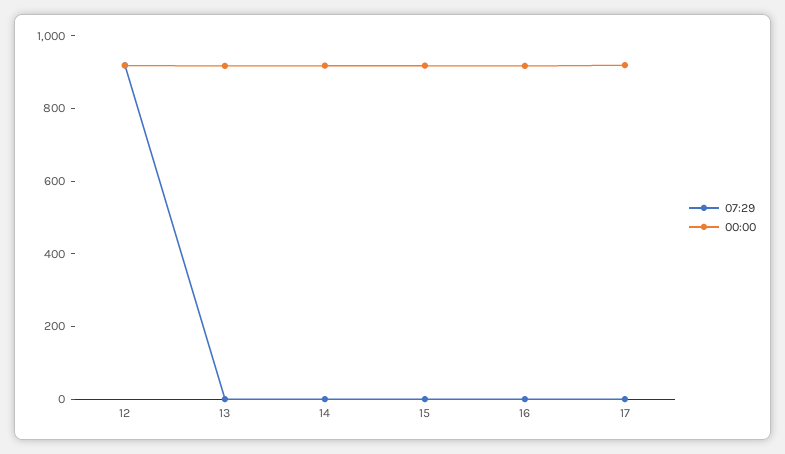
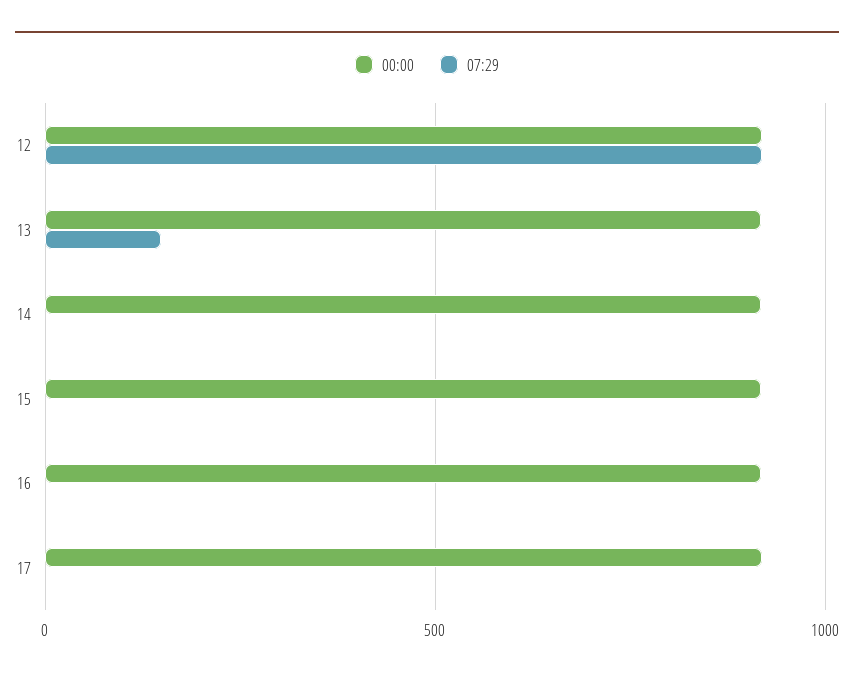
  {
    "07:29": {
      "12": 900,
-     "13": 0,
+     "13": 150,
      "14": 0,
      "15": 0,
      "16": 0,
      "17": 0
    },
    "00:00": {
      "12": 900,
      "13": 900,
      "14": 900,
      "15": 900,
      "16": 900,
      "17": 900
    }
  }

